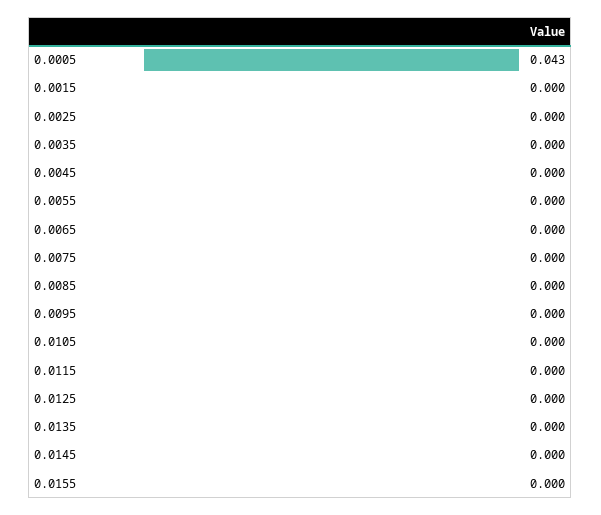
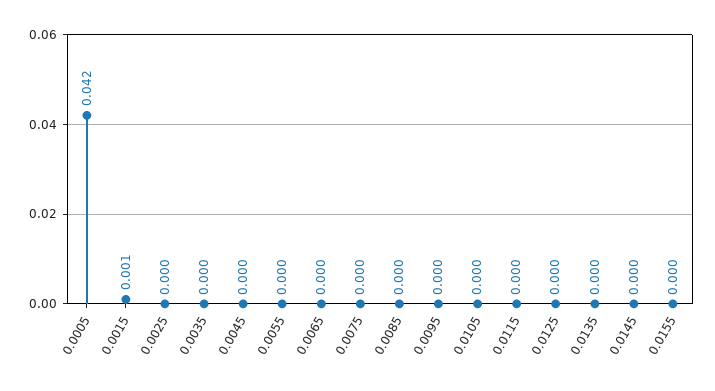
  {
-   "0.0005": 0.043,
+   "0.0005": 0.042,
-   "0.0015": 0,
+   "0.0015": 0.001,
    "0.0025": 0,
    "0.0035": 0,
    "0.0045": 0,
    "0.0055": 0,
    "0.0065": 0,
    "0.0075": 0,
    "0.0085": 0,
    "0.0095": 0,
    "0.0105": 0,
    "0.0115": 0,
    "0.0125": 0,
    "0.0135": 0,
    "0.0145": 0,
    "0.0155": 0
  }

